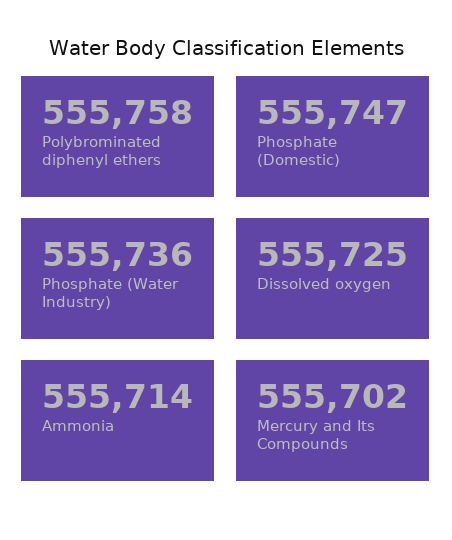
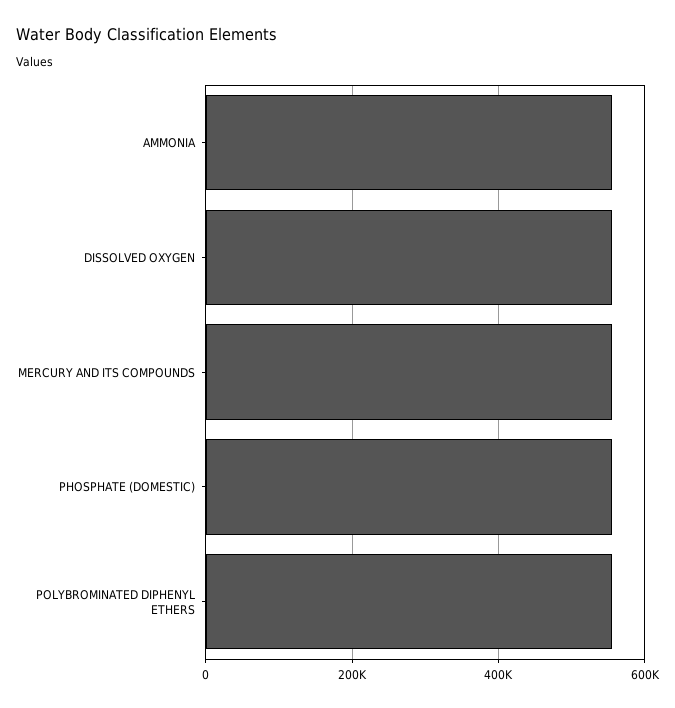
  {
    "Polybrominated diphenyl ethers": 555758,
    "Phosphate (Domestic)": 555747,
-   "Phosphate (Water Industry)": 555736,
    "Dissolved oxygen": 555725,
    "Ammonia": 555714,
    "Mercury and Its Compounds": 555702
  }

